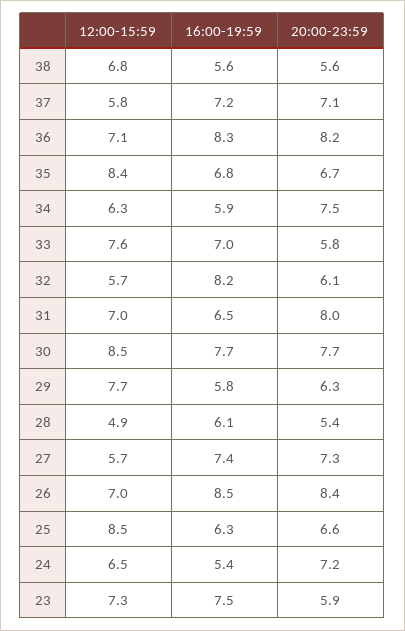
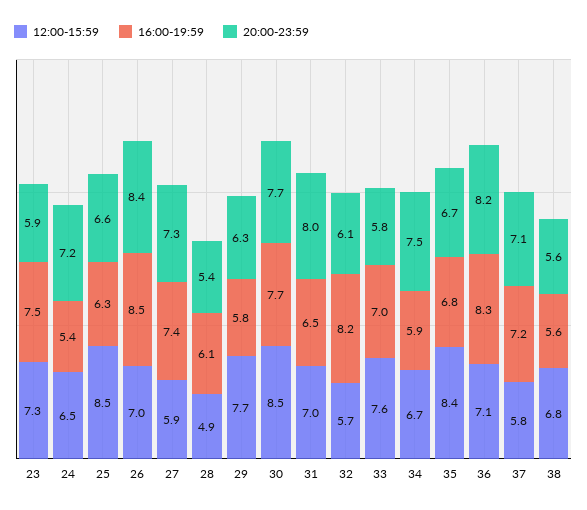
  {
    "12:00-15:59": {
      "38": 6.8,
      "37": 5.8,
      "36": 7.1,
      "35": 8.4,
-     "34": 6.3,
+     "34": 6.7,
      "33": 7.6,
      "32": 5.7,
      "31": 7,
      "30": 8.5,
      "29": 7.7,
      "28": 4.9,
-     "27": 5.7,
+     "27": 5.9,
      "26": 7,
      "25": 8.5,
      "24": 6.5,
      "23": 7.3
    },
    "16:00-19:59": {
      "38": 5.6,
      "37": 7.2,
      "36": 8.3,
      "35": 6.8,
      "34": 5.9,
      "33": 7,
      "32": 8.2,
      "31": 6.5,
      "30": 7.7,
      "29": 5.8,
      "28": 6.1,
      "27": 7.4,
      "26": 8.5,
      "25": 6.3,
      "24": 5.4,
      "23": 7.5
    },
    "20:00-23:59": {
      "38": 5.6,
      "37": 7.1,
      "36": 8.2,
      "35": 6.7,
      "34": 7.5,
      "33": 5.8,
      "32": 6.1,
      "31": 8,
      "30": 7.7,
      "29": 6.3,
      "28": 5.4,
      "27": 7.3,
      "26": 8.4,
      "25": 6.6,
      "24": 7.2,
      "23": 5.9
    }
  }

